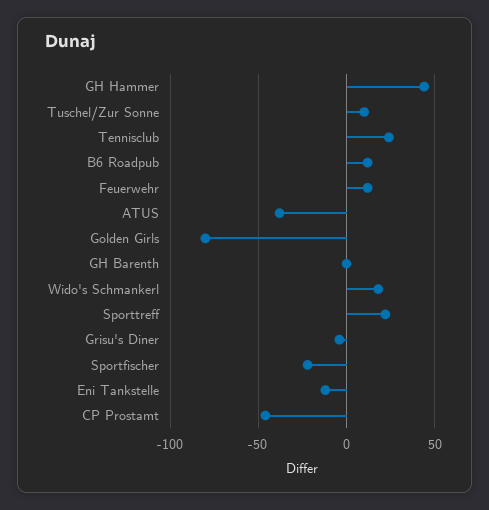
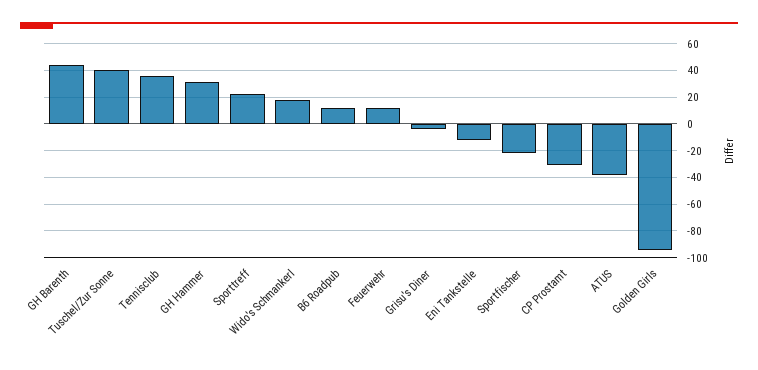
  {
-   "GH Hammer": 45,
+   "GH Hammer": 30,
-   "Tuschel/Zur Sonne": 10,
+   "Tuschel/Zur Sonne": 40,
-   "Tennisclub": 25,
+   "Tennisclub": 35,
    "B6 Roadpub": 10,
    "Feuerwehr": 10,
    "ATUS": -40,
-   "Golden Girls": -80,
+   "Golden Girls": -95,
-   "GH Barenth": 0,
+   "GH Barenth": 45,
    "Wido's Schmankerl": 20,
    "Sporttreff": 20,
    "Grisu's Diner": -5,
    "Sportfischer": -20,
    "Eni Tankstelle": -10,
-   "CP Prostamt": -45
+   "CP Prostamt": -30
  }

